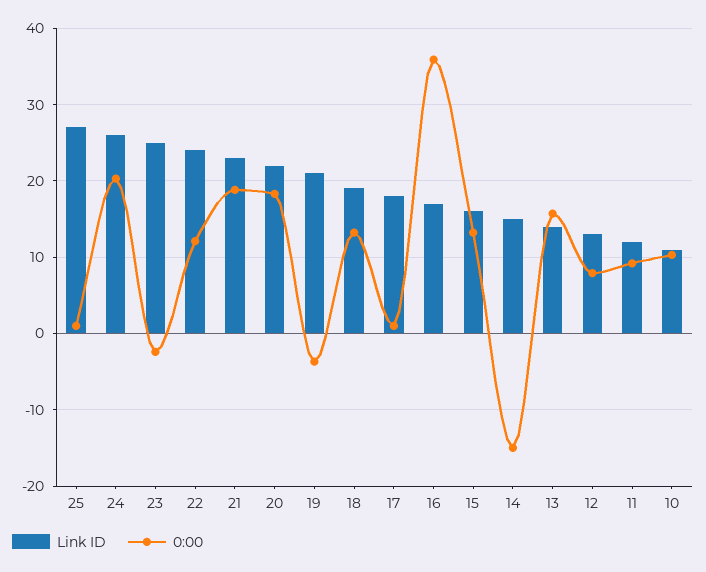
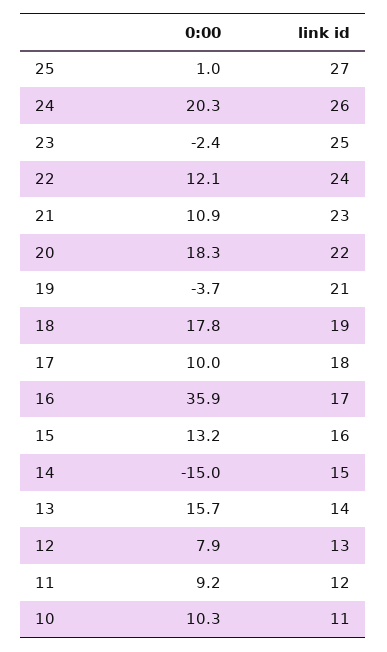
  {
    "Link ID": {
      "25": 27,
      "24": 26,
      "23": 25,
      "22": 24,
      "21": 23,
      "20": 22,
      "19": 21,
      "18": 19,
      "17": 18,
      "16": 17,
      "15": 16,
      "14": 15,
      "13": 14,
      "12": 13,
      "11": 12,
      "10": 11
    },
    "0:00": {
      "25": 1,
      "24": 20.3,
      "23": -2.4,
      "22": 12.1,
-     "21": 19,
+     "21": 10.9,
      "20": 18.3,
      "19": -3.7,
-     "18": 13,
+     "18": 17.8,
-     "17": 1,
+     "17": 10,
      "16": 35.9,
      "15": 13.2,
      "14": -15,
      "13": 15.7,
      "12": 7.9,
      "11": 9.2,
      "10": 10.3
    }
  }

